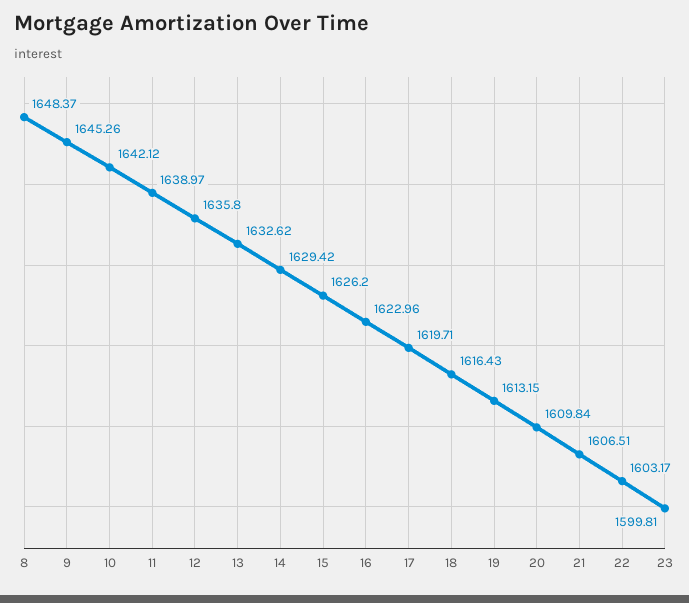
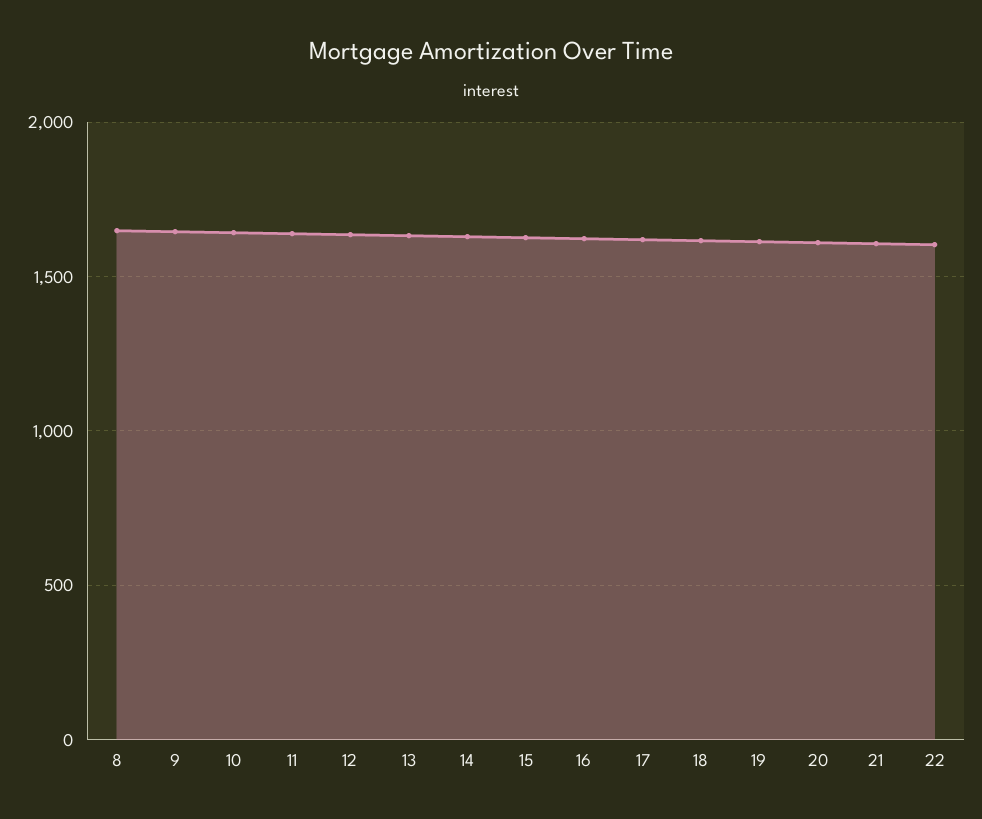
  {
    "8": 1648.37,
    "9": 1645.26,
    "10": 1642.12,
    "11": 1638.97,
    "12": 1635.8,
    "13": 1632.62,
    "14": 1629.42,
    "15": 1626.2,
    "16": 1622.96,
    "17": 1619.71,
    "18": 1616.43,
    "19": 1613.15,
    "20": 1609.84,
    "21": 1606.51,
-   "22": 1603.17,
+   "22": 1603.17
-   "23": 1599.81
  }

